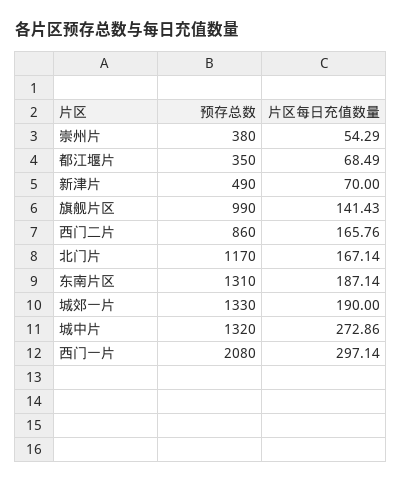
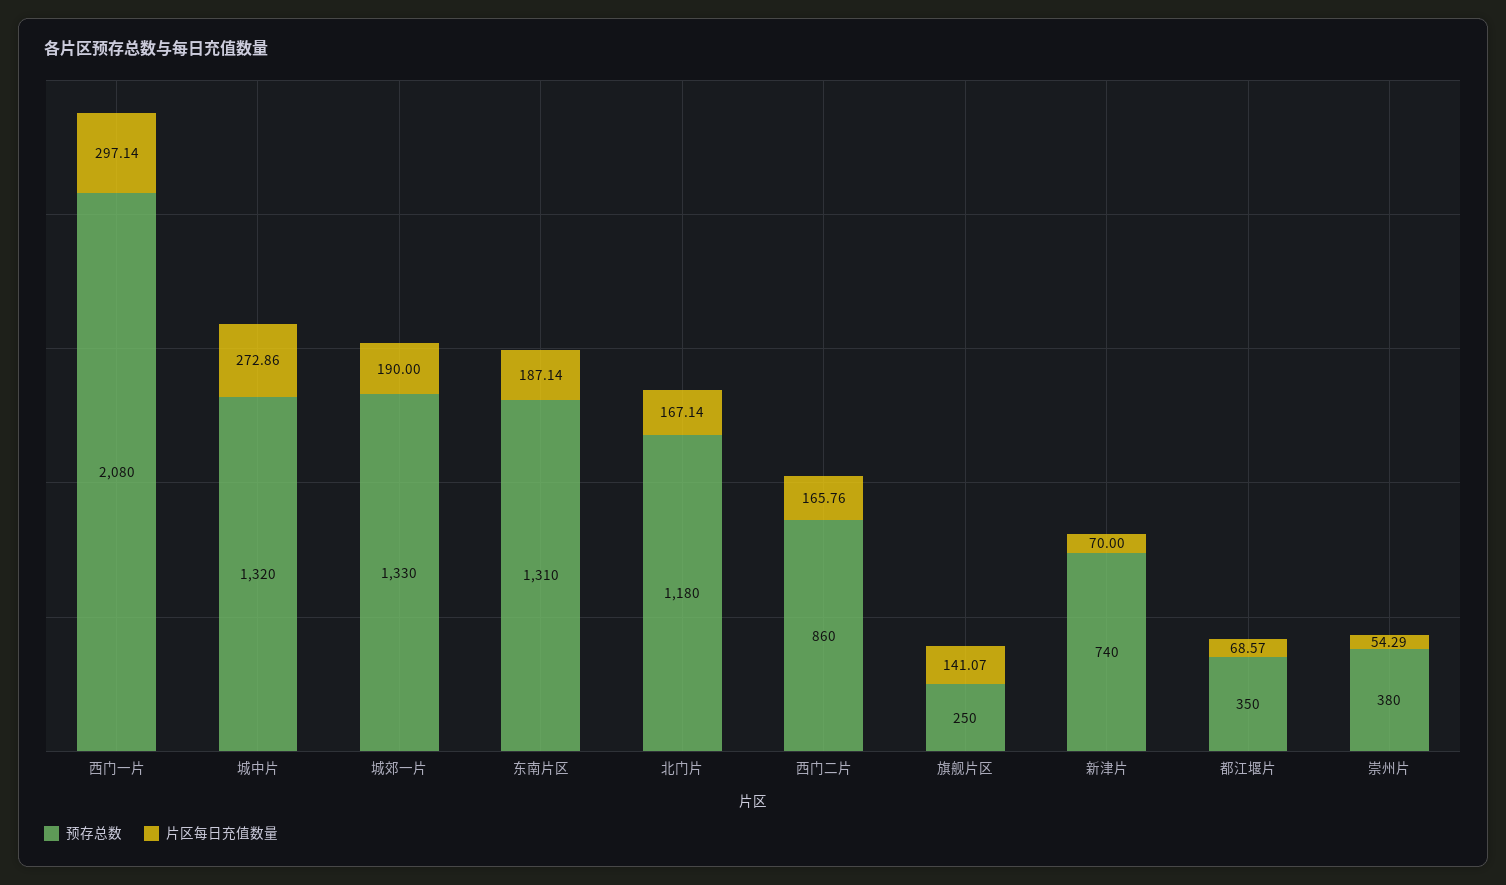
  {
    "预存总数": {
      "崇州片": 380,
      "都江堰片": 350,
-     "新津片": 490,
+     "新津片": 740,
-     "旗舰片区": 990,
+     "旗舰片区": 250,
      "西门二片": 860,
-     "北门片": 1170,
+     "北门片": 1180,
      "东南片区": 1310,
      "城郊一片": 1330,
      "城中片": 1320,
      "西门一片": 2080
    },
    "片区每日充值数量": {
      "崇州片": 54.29,
-     "都江堰片": 68.49,
+     "都江堰片": 68.57,
      "新津片": 70,
-     "旗舰片区": 141.43,
+     "旗舰片区": 141.07,
      "西门二片": 165.76,
      "北门片": 167.14,
      "东南片区": 187.14,
      "城郊一片": 190,
      "城中片": 272.86,
      "西门一片": 297.14
    }
  }

